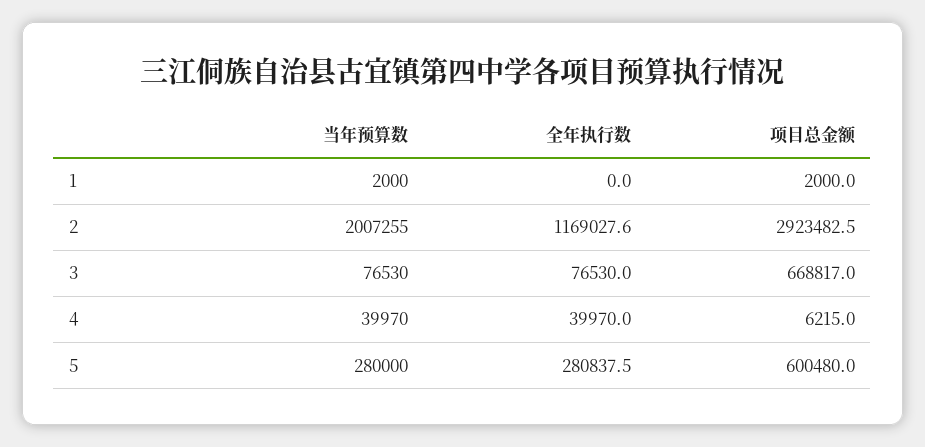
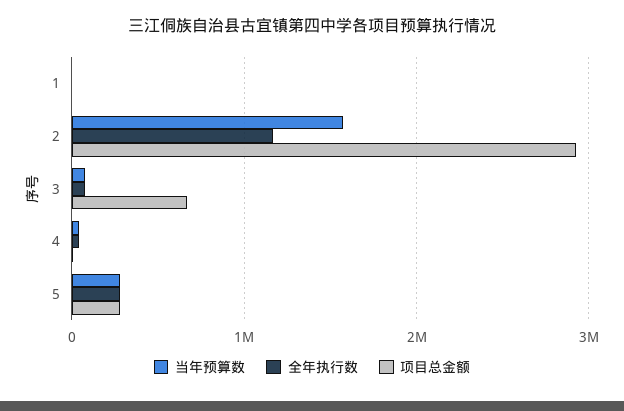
  {
    "当年预算数": {
      "1": 2000,
-     "2": 2007255,
+     "2": 1600000,
      "3": 76530,
      "4": 39970,
      "5": 280000
    },
    "全年执行数": {
      "1": 0,
      "2": 1169027.6,
      "3": 76530,
      "4": 39970,
      "5": 280837.5
    },
    "项目总金额": {
      "1": 2000,
      "2": 2923482.5,
      "3": 668817,
      "4": 6215,
-     "5": 600480
+     "5": 300000
    }
  }

